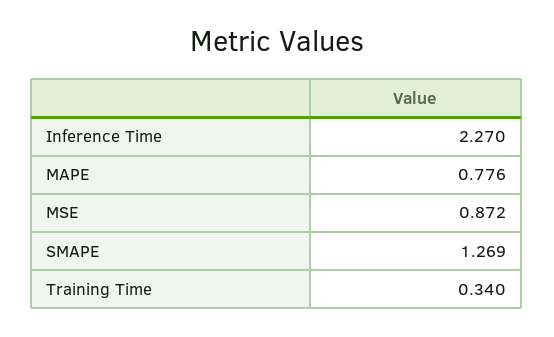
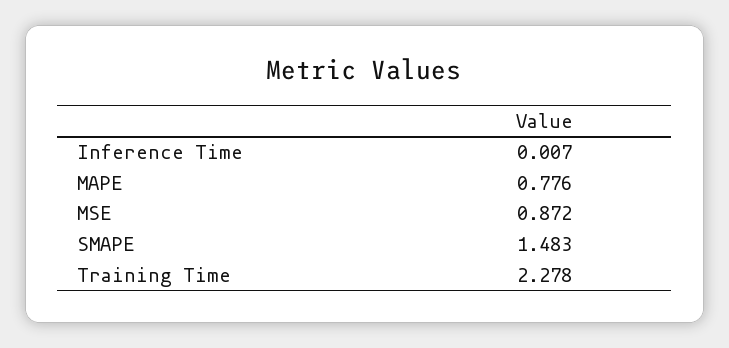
  {
-   "Inference Time": 2.27,
+   "Inference Time": 0.007,
    "MAPE": 0.776,
    "MSE": 0.872,
-   "SMAPE": 1.269,
+   "SMAPE": 1.483,
-   "Training Time": 0.34
+   "Training Time": 2.278
  }

